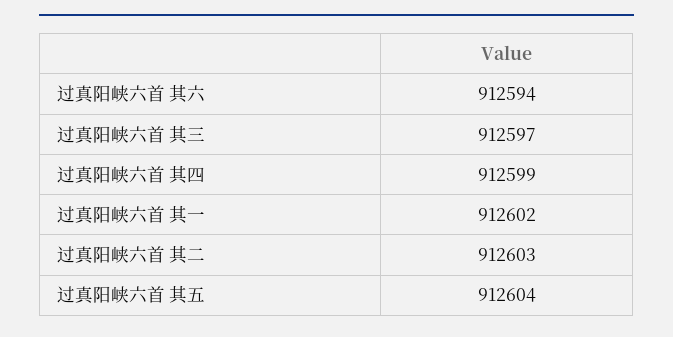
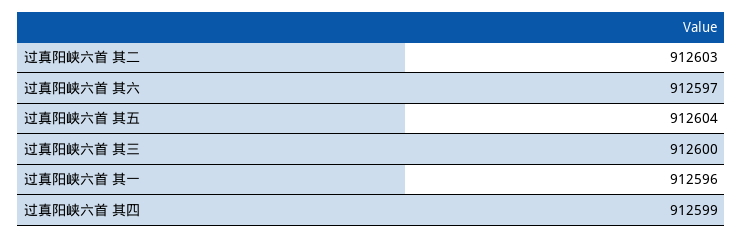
  {
-   "过真阳峡六首 其六": 912594,
+   "过真阳峡六首 其六": 912597,
-   "过真阳峡六首 其三": 912597,
+   "过真阳峡六首 其三": 912600,
    "过真阳峡六首 其四": 912599,
-   "过真阳峡六首 其一": 912602,
+   "过真阳峡六首 其一": 912596,
    "过真阳峡六首 其二": 912603,
    "过真阳峡六首 其五": 912604
  }

